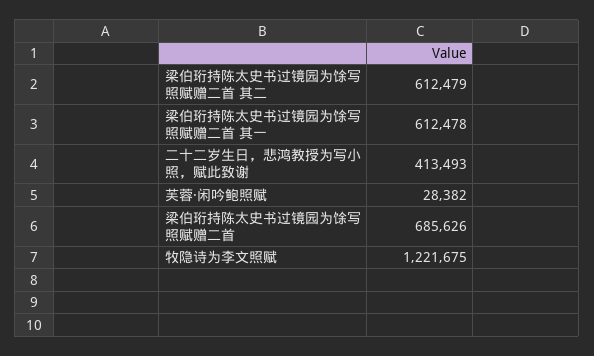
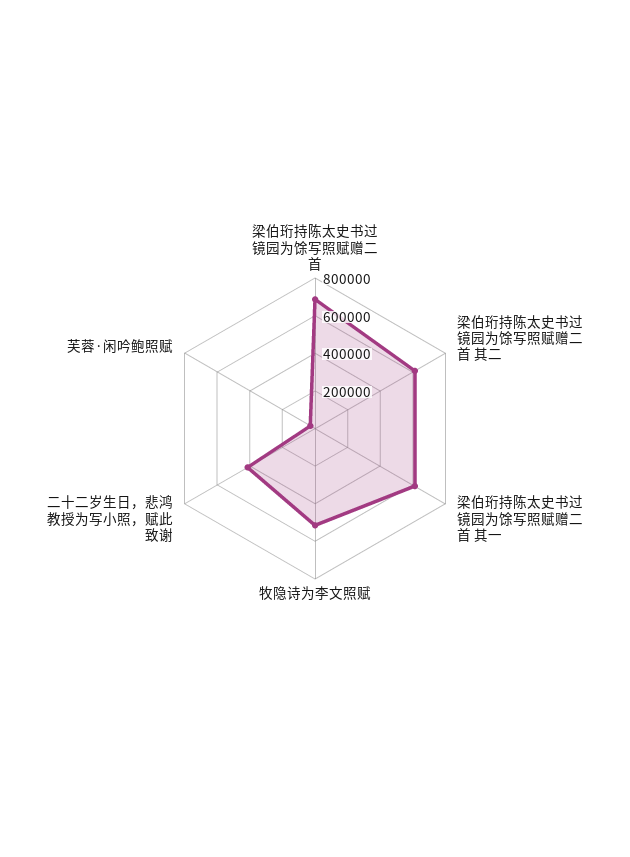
  {
    "梁伯珩持陈太史书过镜园为馀写照赋赠二首 其二": 612479,
    "梁伯珩持陈太史书过镜园为馀写照赋赠二首 其一": 612478,
    "二十二岁生日，悲鸿教授为写小照，赋此致谢": 413493,
    "芙蓉·闲吟鲍照赋": 28382,
    "梁伯珩持陈太史书过镜园为馀写照赋赠二首": 685626,
-   "牧隐诗为李文照赋": 1221675
+   "牧隐诗为李文照赋": 500000
  }

